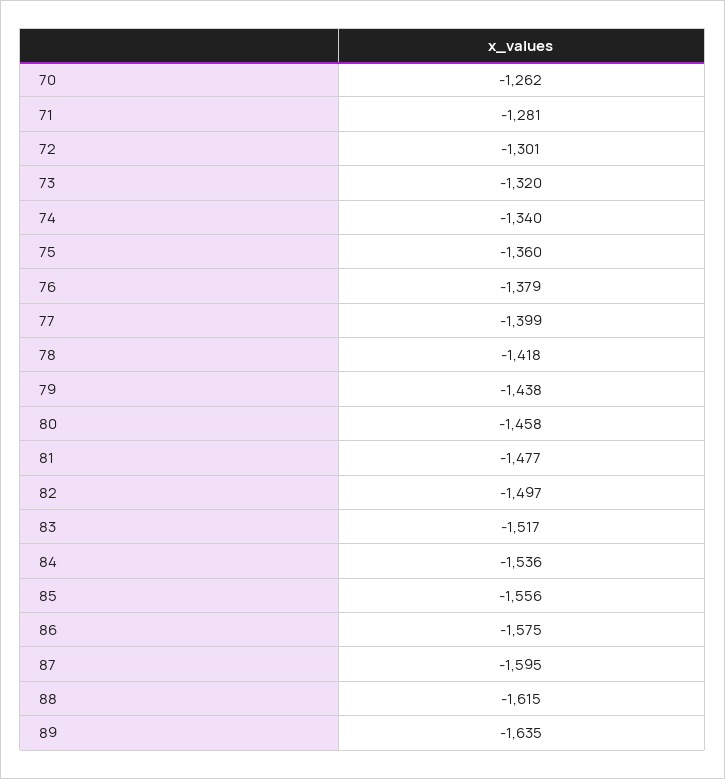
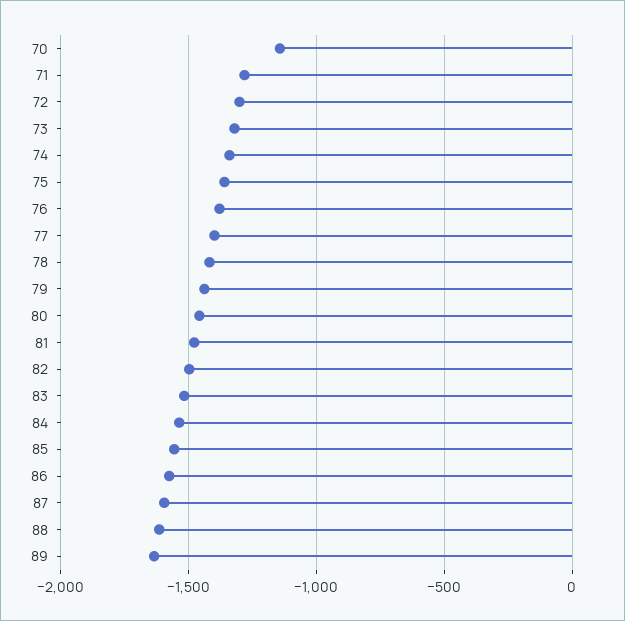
  {
-   "70": -1262,
+   "70": -1150,
    "71": -1281,
    "72": -1301,
    "73": -1320,
    "74": -1340,
    "75": -1360,
    "76": -1379,
    "77": -1399,
    "78": -1418,
    "79": -1438,
    "80": -1458,
    "81": -1477,
    "82": -1497,
    "83": -1517,
    "84": -1536,
    "85": -1556,
    "86": -1575,
    "87": -1595,
    "88": -1615,
    "89": -1635
  }

